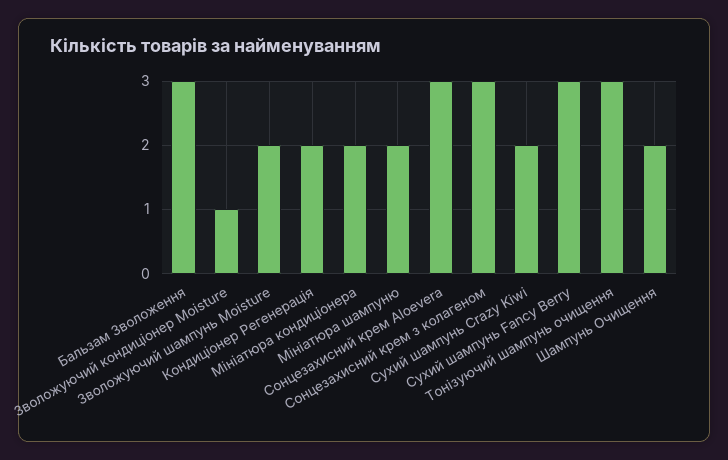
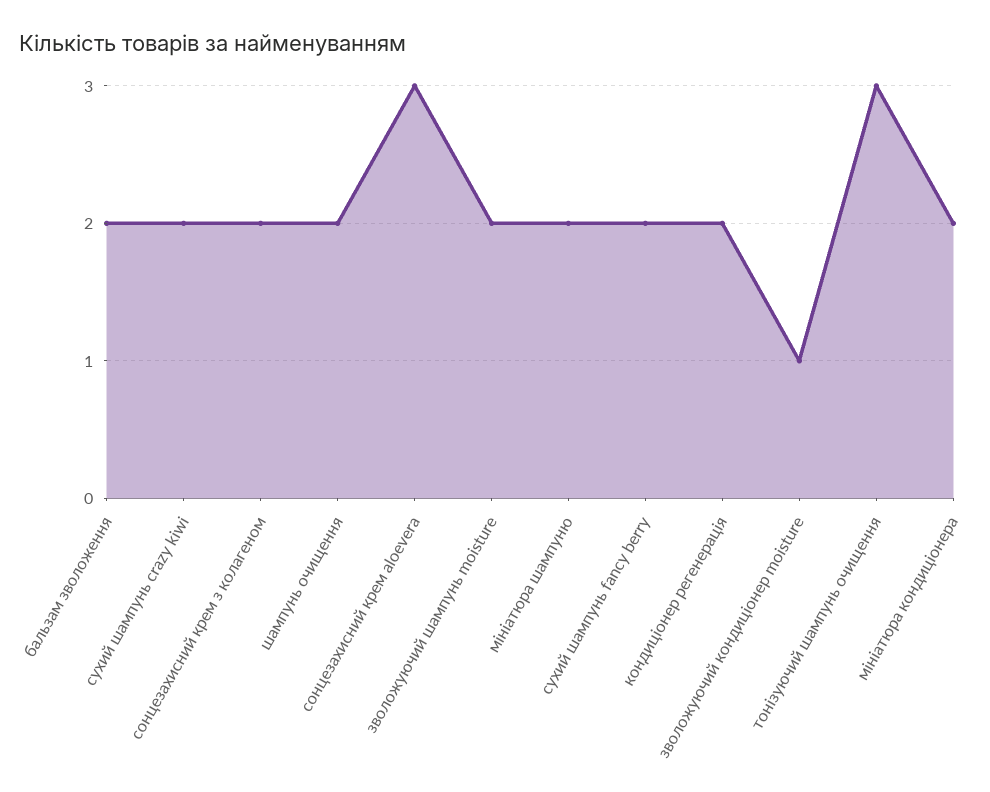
  {
-   "Бальзам Зволоження": 3,
+   "Бальзам Зволоження": 2,
    "Зволожуючий кондиціонер Moisture": 1,
    "Зволожуючий шампунь Moisture": 2,
    "Кондиціонер Регенерація": 2,
    "Мініатюра кондиціонера": 2,
    "Мініатюра шампуню": 2,
    "Сонцезахисний крем Aloevera": 3,
-   "Сонцезахисний крем з колагеном": 3,
+   "Сонцезахисний крем з колагеном": 2,
    "Сухий шампунь Crazy Kiwi": 2,
-   "Сухий шампунь Fancy Berry": 3,
+   "Сухий шампунь Fancy Berry": 2,
    "Тонізуючий шампунь очищення": 3,
    "Шампунь Очищення": 2
  }

